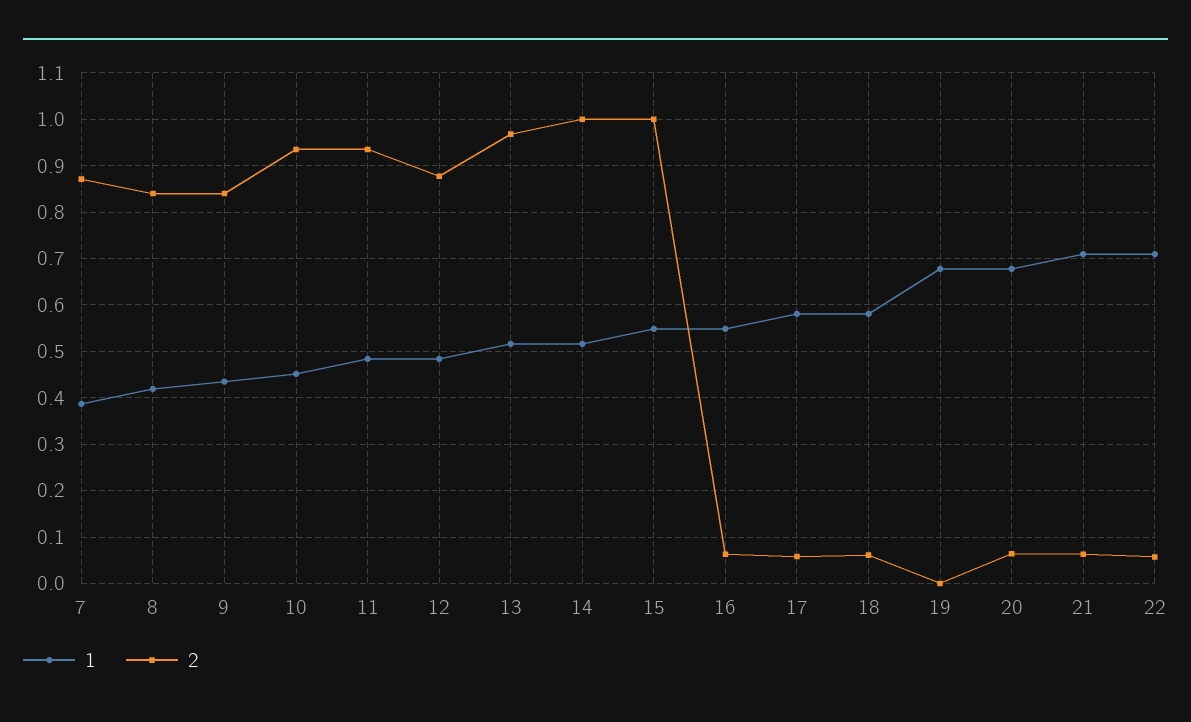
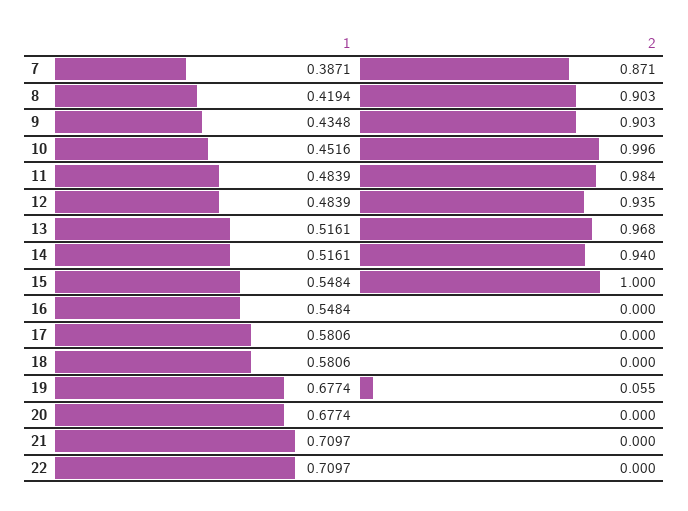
  {
    "1": {
      "7": 0.3871,
      "8": 0.4194,
      "9": 0.4348,
      "10": 0.4516,
      "11": 0.4839,
      "12": 0.4839,
      "13": 0.5161,
      "14": 0.5161,
      "15": 0.5484,
      "16": 0.5484,
      "17": 0.5806,
      "18": 0.5806,
      "19": 0.6774,
      "20": 0.6774,
      "21": 0.7097,
      "22": 0.7097
    },
    "2": {
      "7": 0.871,
-     "8": 0.84,
+     "8": 0.903,
-     "9": 0.84,
+     "9": 0.903,
-     "10": 0.94,
+     "10": 0.996,
-     "11": 0.94,
+     "11": 0.984,
-     "12": 0.88,
+     "12": 0.935,
      "13": 0.968,
-     "14": 1,
+     "14": 0.94,
      "15": 1,
-     "16": 0.06,
+     "16": 0,
-     "17": 0.06,
+     "17": 0,
-     "18": 0.06,
+     "18": 0,
-     "19": 0,
+     "19": 0.055,
-     "20": 0.06,
+     "20": 0,
-     "21": 0.06,
+     "21": 0,
-     "22": 0.06
+     "22": 0
    }
  }

